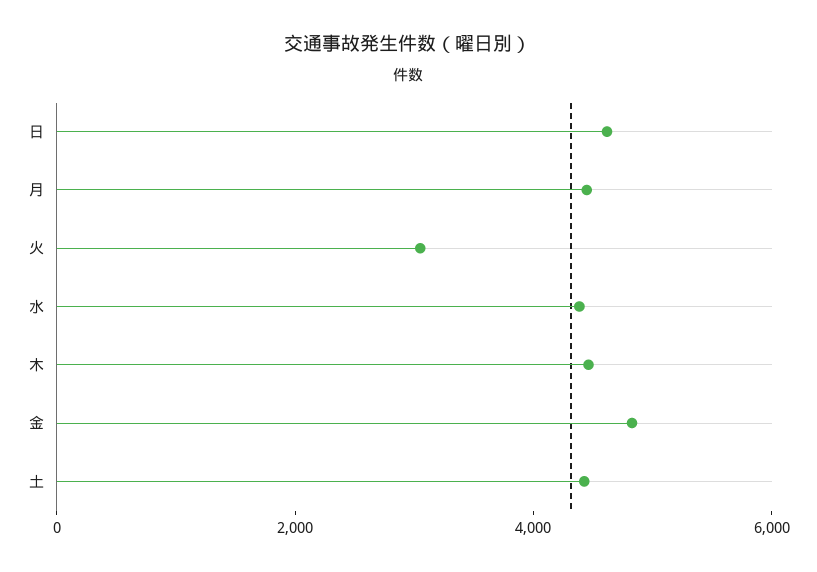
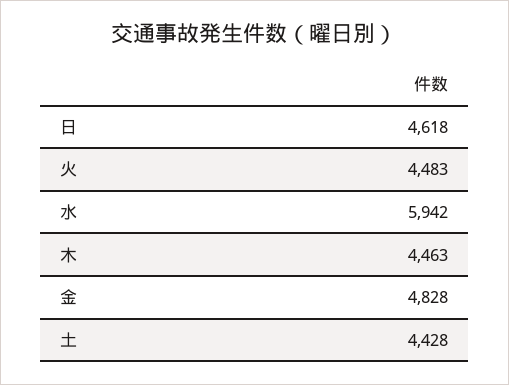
  {
    "日": 4618,
-   "月": 4500,
-   "火": 3000,
+   "火": 4483,
-   "水": 4500,
+   "水": 5942,
    "木": 4463,
    "金": 4828,
    "土": 4428
  }

